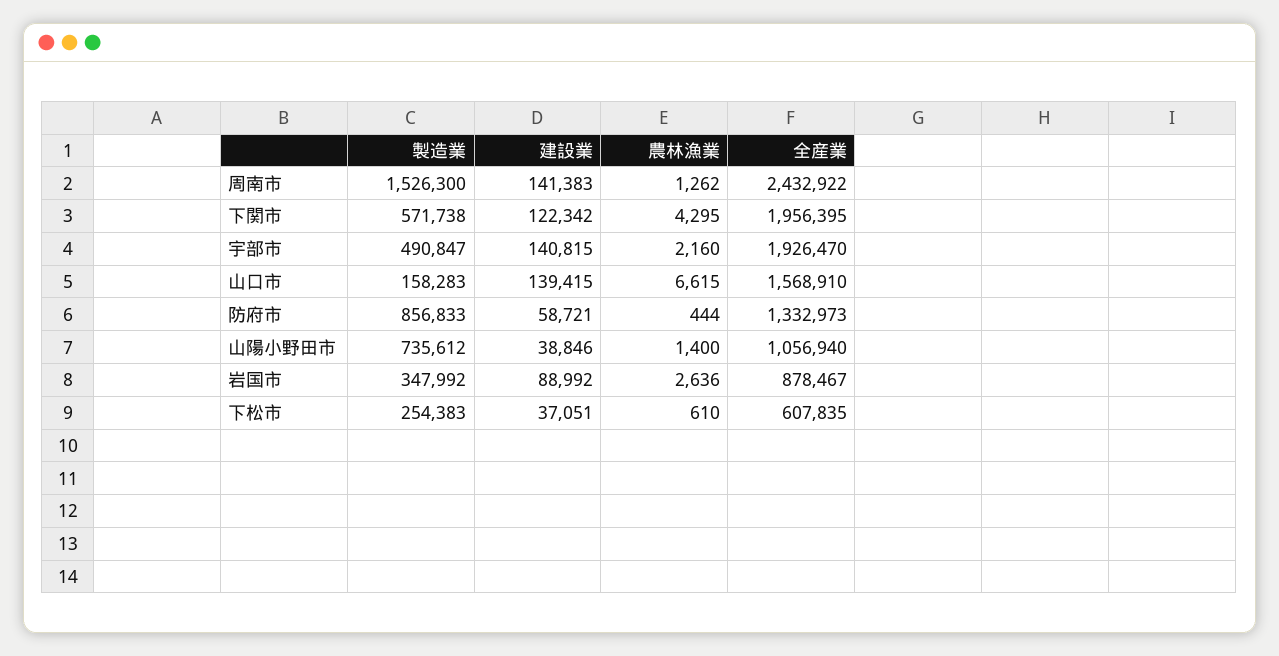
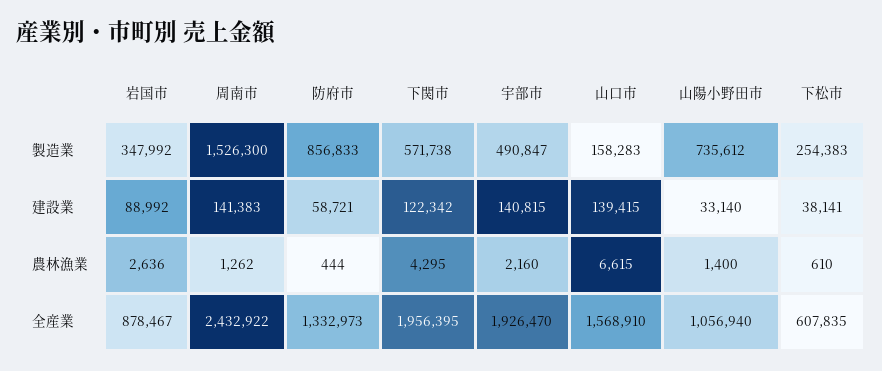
  {
    "製造業": {
      "周南市": 1526300,
      "下関市": 571738,
      "宇部市": 490847,
      "山口市": 158283,
      "防府市": 856833,
      "山陽小野田市": 735612,
      "岩国市": 347992,
      "下松市": 254383
    },
    "建設業": {
      "周南市": 141383,
      "下関市": 122342,
      "宇部市": 140815,
      "山口市": 139415,
      "防府市": 58721,
-     "山陽小野田市": 38846,
+     "山陽小野田市": 33140,
      "岩国市": 88992,
-     "下松市": 37051
+     "下松市": 38141
    },
    "農林漁業": {
      "周南市": 1262,
      "下関市": 4295,
      "宇部市": 2160,
      "山口市": 6615,
      "防府市": 444,
      "山陽小野田市": 1400,
      "岩国市": 2636,
      "下松市": 610
    },
    "全産業": {
      "周南市": 2432922,
      "下関市": 1956395,
      "宇部市": 1926470,
      "山口市": 1568910,
      "防府市": 1332973,
      "山陽小野田市": 1056940,
      "岩国市": 878467,
      "下松市": 607835
    }
  }

